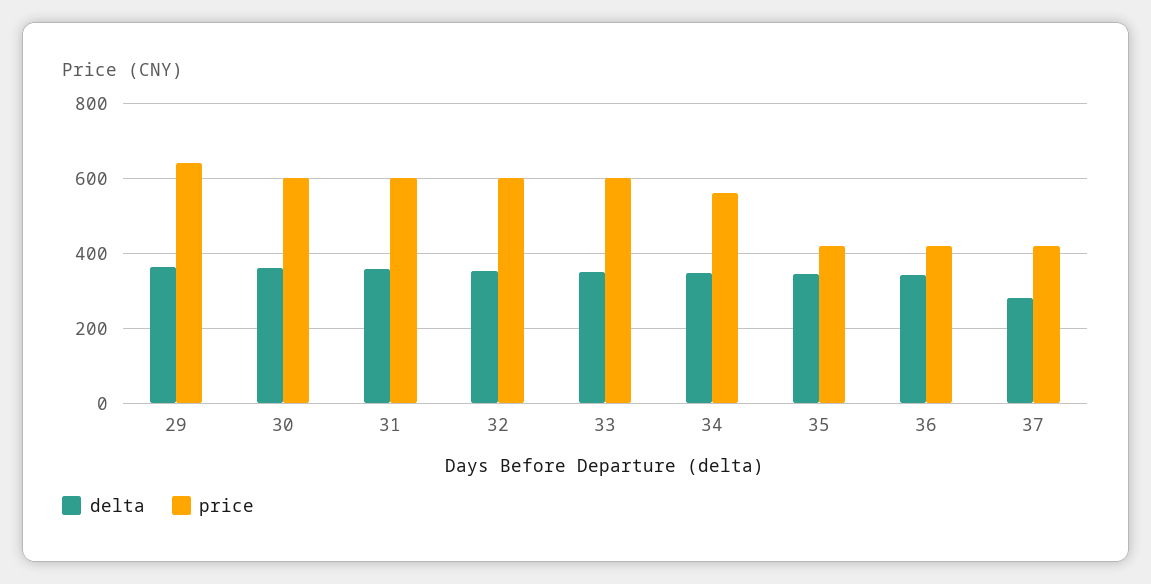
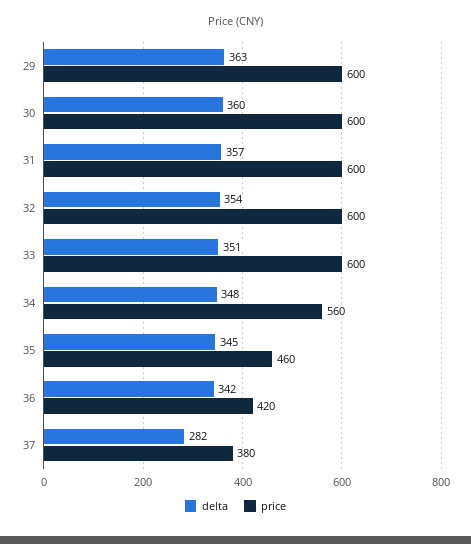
  {
    "delta": {
      "29": 363,
      "30": 360,
      "31": 357,
      "32": 354,
      "33": 351,
      "34": 348,
      "35": 345,
      "36": 342,
      "37": 282
    },
    "price": {
-     "29": 640,
+     "29": 600,
      "30": 600,
      "31": 600,
      "32": 600,
      "33": 600,
      "34": 560,
-     "35": 420,
+     "35": 460,
      "36": 420,
-     "37": 420
+     "37": 380
    }
  }

